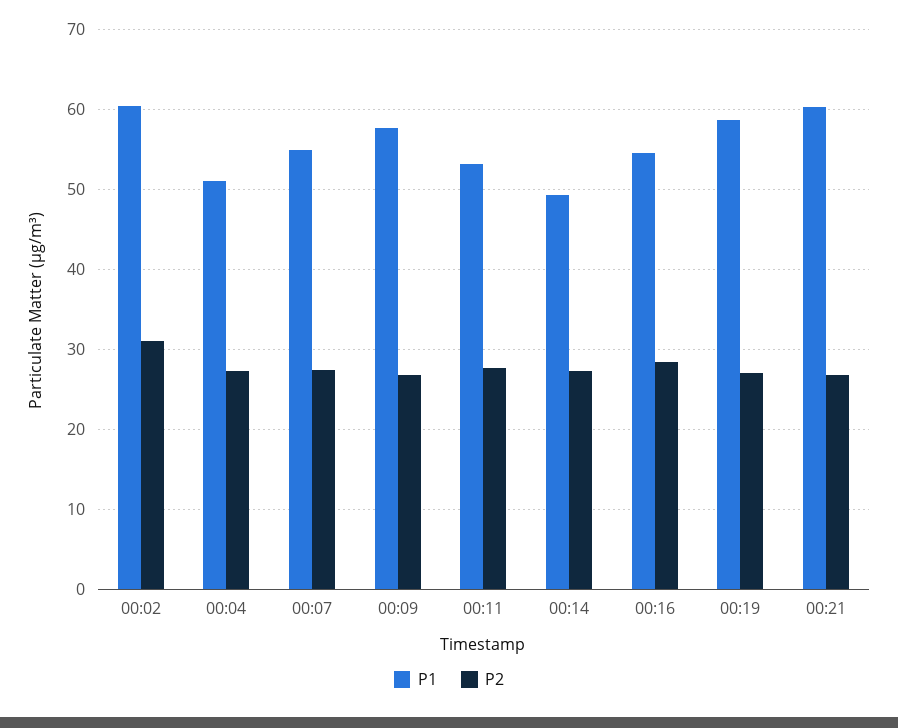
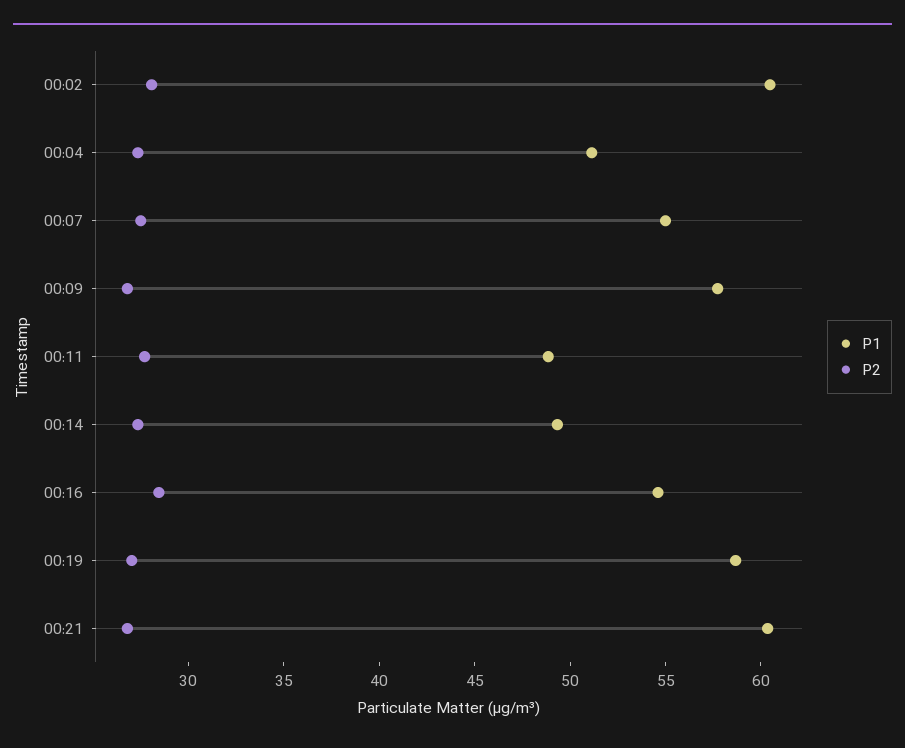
  {
    "P1": {
      "00:02": 60,
      "00:04": 51,
      "00:07": 55,
      "00:09": 58,
-     "00:11": 53,
+     "00:11": 49,
      "00:14": 49,
      "00:16": 55,
      "00:19": 59,
      "00:21": 60
    },
    "P2": {
-     "00:02": 31,
+     "00:02": 28,
      "00:04": 27,
      "00:07": 28,
      "00:09": 27,
      "00:11": 28,
      "00:14": 27,
      "00:16": 28,
      "00:19": 27,
      "00:21": 27
    }
  }

